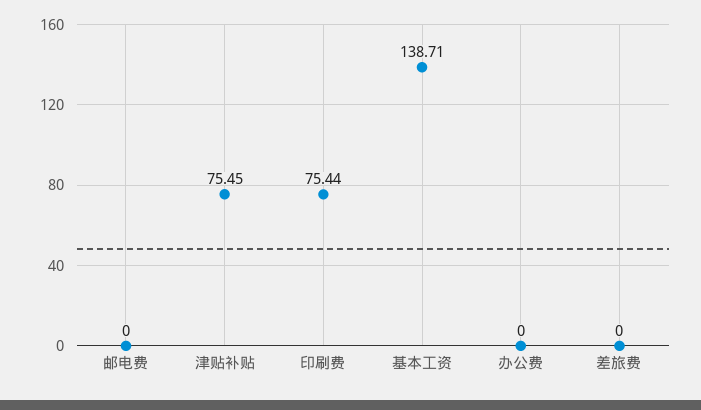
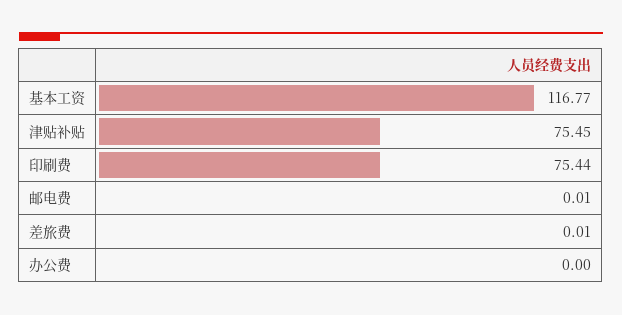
  {
-   "邮电费": 0,
+   "邮电费": 0.01,
    "津贴补贴": 75.45,
    "印刷费": 75.44,
-   "基本工资": 138.71,
+   "基本工资": 116.77,
    "办公费": 0,
-   "差旅费": 0
+   "差旅费": 0.01
  }

